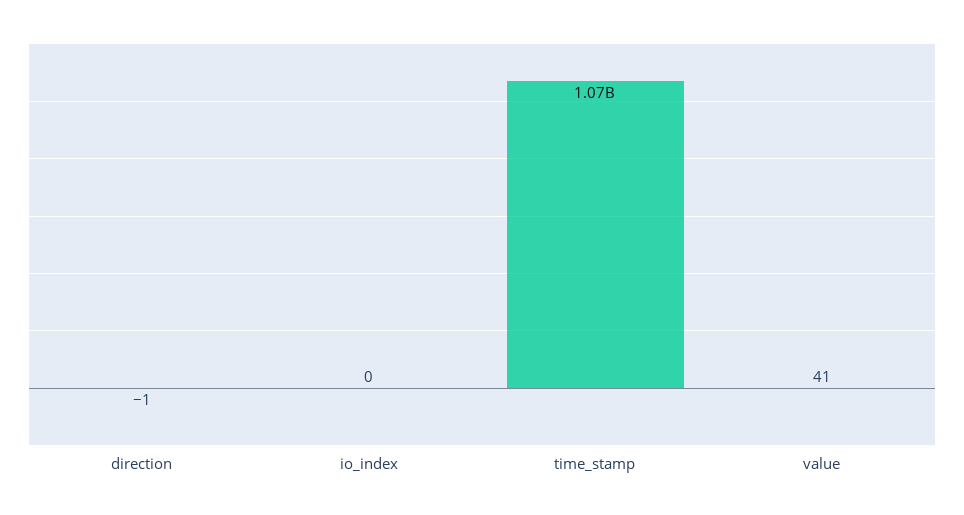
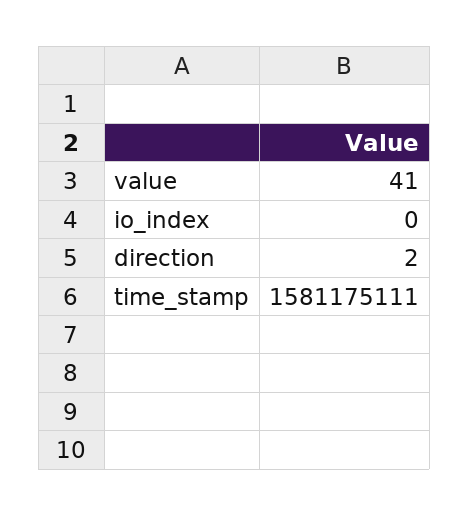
  {
-   "direction": -1,
+   "direction": 2,
    "io_index": 0,
-   "time_stamp": 1070000000,
+   "time_stamp": 1581175111,
    "value": 41
  }

